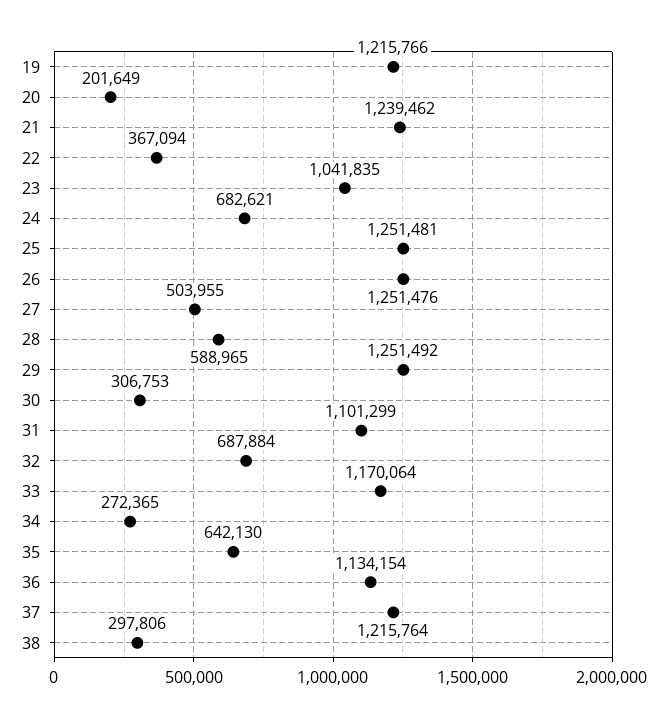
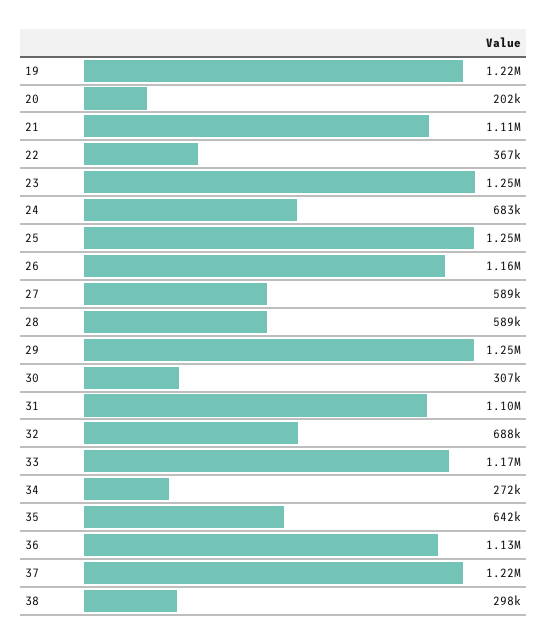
  {
    "19": 1215766,
    "20": 201649,
-   "21": 1239462,
+   "21": 1110000,
    "22": 367094,
-   "23": 1041835,
+   "23": 1250000,
    "24": 682621,
    "25": 1251481,
-   "26": 1251476,
+   "26": 1160000,
-   "27": 503955,
+   "27": 589000,
    "28": 588965,
    "29": 1251492,
    "30": 306753,
    "31": 1101299,
    "32": 687884,
    "33": 1170064,
    "34": 272365,
    "35": 642130,
    "36": 1134154,
    "37": 1215764,
    "38": 297806
  }

